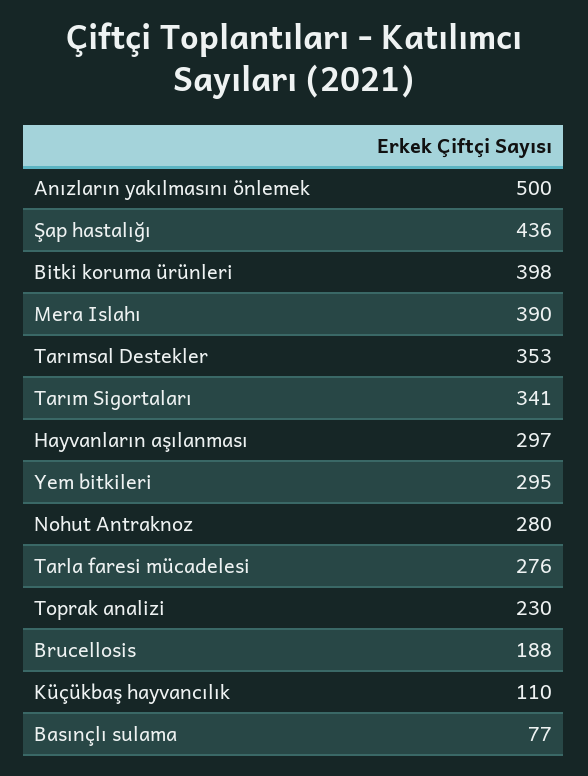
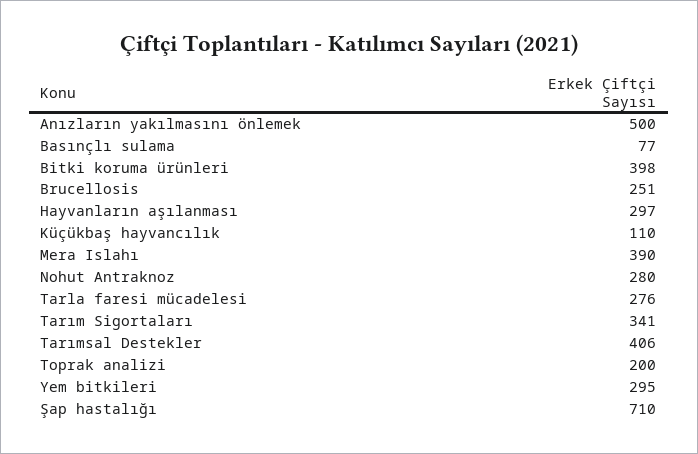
  {
    "Anızların yakılmasını önlemek": 500,
-   "Şap hastalığı": 436,
+   "Şap hastalığı": 710,
    "Bitki koruma ürünleri": 398,
    "Mera Islahı": 390,
-   "Tarımsal Destekler": 353,
+   "Tarımsal Destekler": 406,
    "Tarım Sigortaları": 341,
    "Hayvanların aşılanması": 297,
    "Yem bitkileri": 295,
    "Nohut Antraknoz": 280,
    "Tarla faresi mücadelesi": 276,
-   "Toprak analizi": 230,
+   "Toprak analizi": 200,
-   "Brucellosis": 188,
+   "Brucellosis": 251,
    "Küçükbaş hayvancılık": 110,
    "Basınçlı sulama": 77
  }

